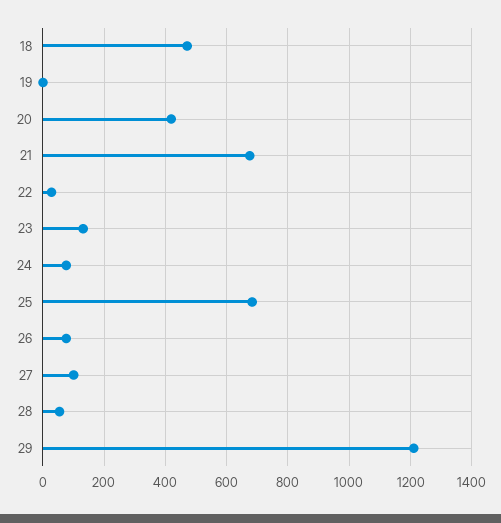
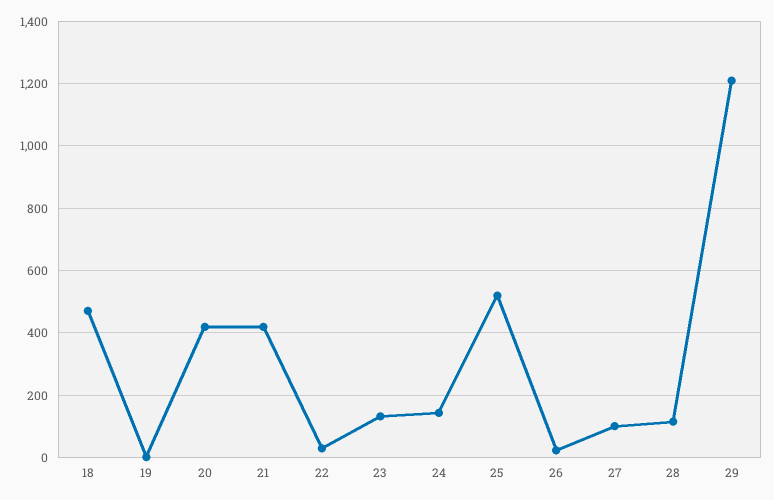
  {
    "18": 480,
    "19": 0,
    "20": 420,
-   "21": 680,
+   "21": 420,
    "22": 20,
    "23": 140,
-   "24": 80,
+   "24": 140,
-   "25": 680,
+   "25": 520,
-   "26": 80,
+   "26": 20,
    "27": 100,
-   "28": 60,
+   "28": 120,
    "29": 1220
  }

